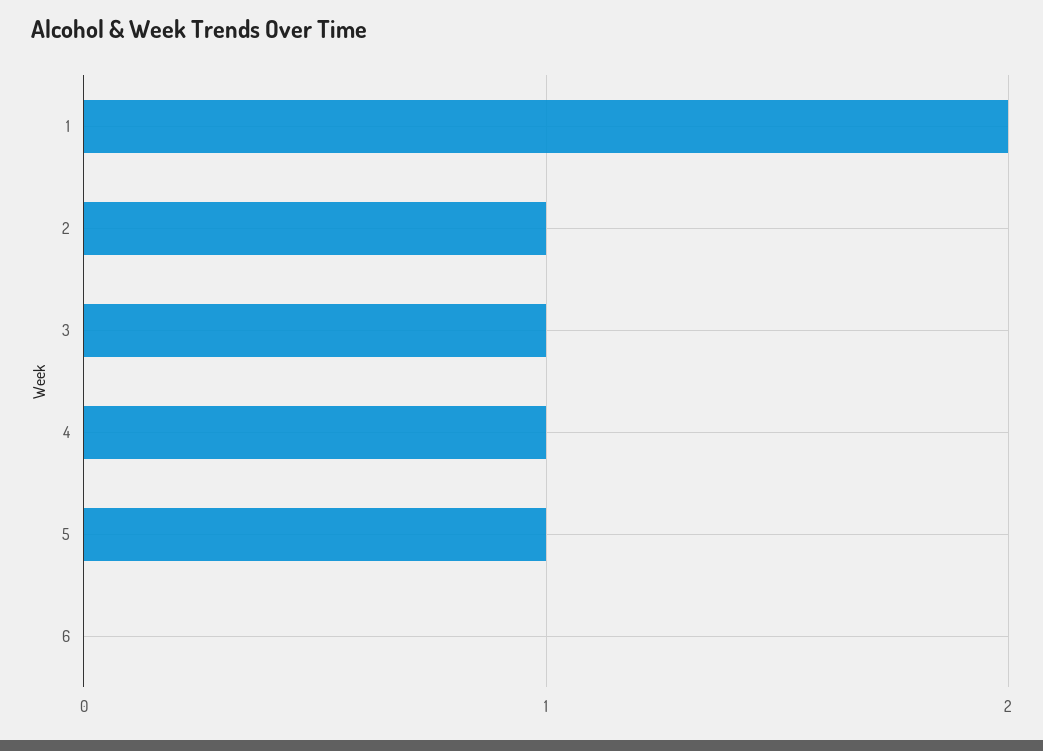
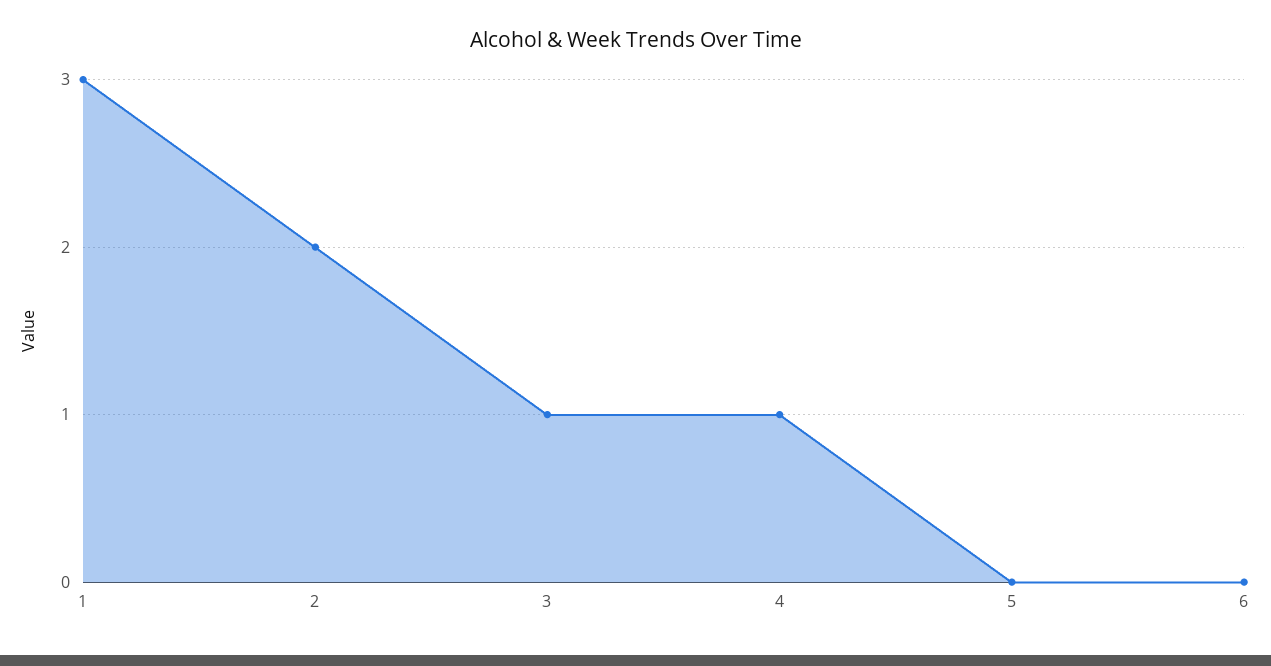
  {
-   "1": 2,
+   "1": 3,
-   "2": 1,
+   "2": 2,
    "3": 1,
    "4": 1,
-   "5": 1,
+   "5": 0,
    "6": 0
  }

